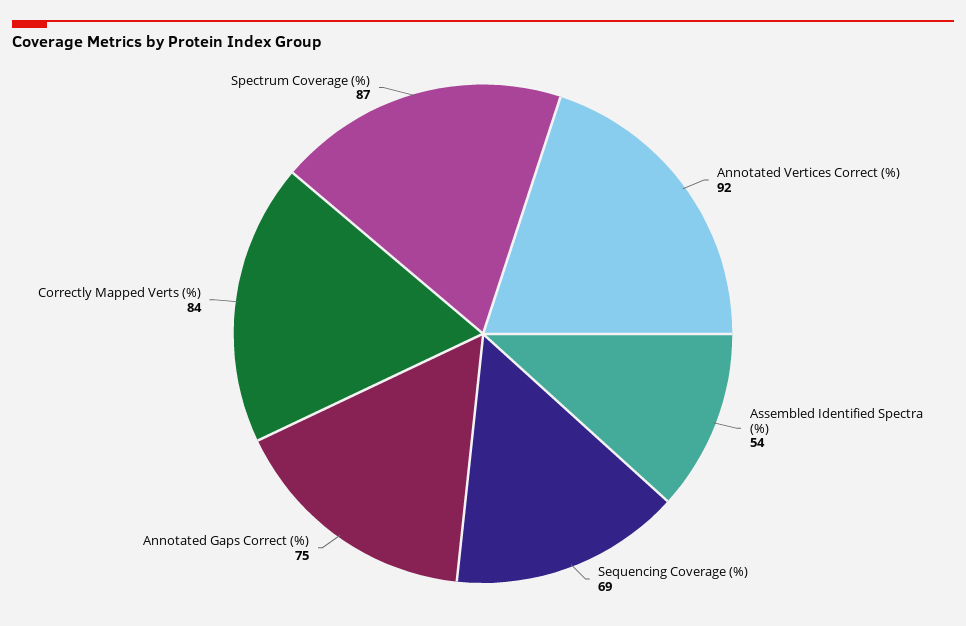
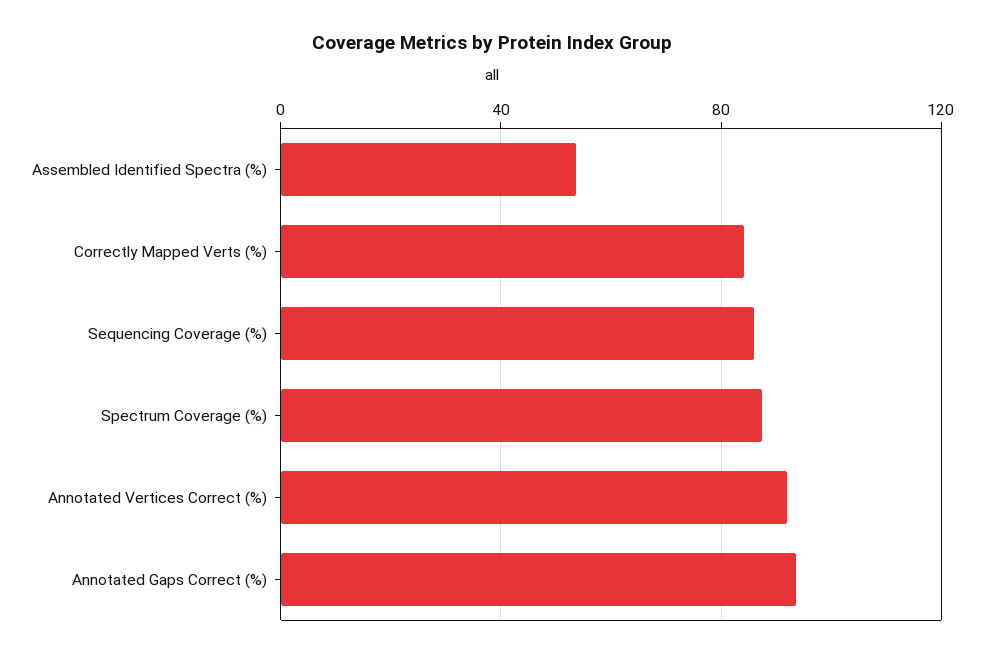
  {
    "Annotated Vertices Correct (%)": 92,
    "Assembled Identified Spectra (%)": 54,
-   "Sequencing Coverage (%)": 69,
+   "Sequencing Coverage (%)": 85,
-   "Annotated Gaps Correct (%)": 75,
+   "Annotated Gaps Correct (%)": 95,
    "Correctly Mapped Verts (%)": 84,
    "Spectrum Coverage (%)": 87
  }

